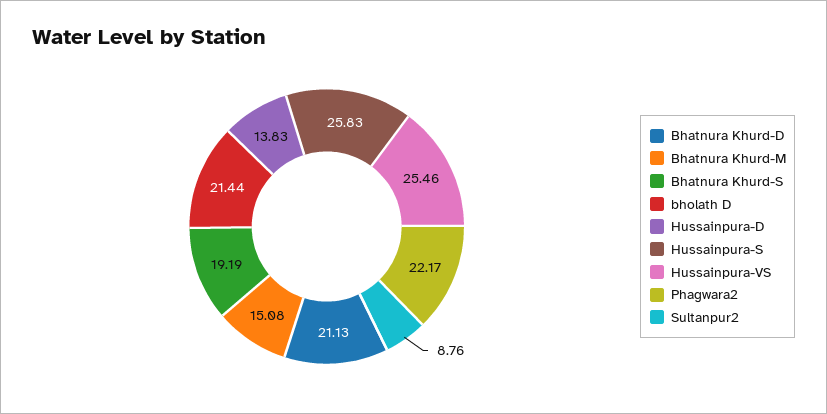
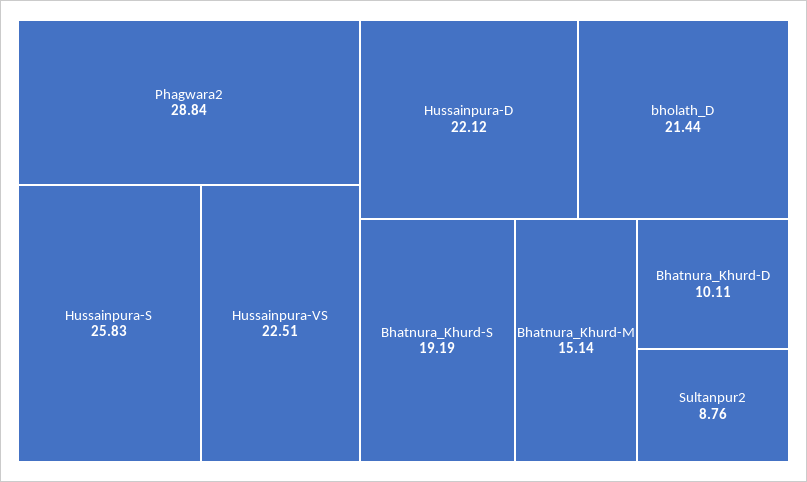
  {
-   "Bhatnura Khurd-D": 21.13,
+   "Bhatnura Khurd-D": 10.11,
-   "Bhatnura Khurd-M": 15.08,
+   "Bhatnura Khurd-M": 15.14,
    "Bhatnura Khurd-S": 19.19,
    "bholath D": 21.44,
-   "Hussainpura-D": 13.83,
+   "Hussainpura-D": 22.12,
    "Hussainpura-S": 25.83,
-   "Hussainpura-VS": 25.46,
+   "Hussainpura-VS": 22.51,
-   "Phagwara2": 22.17,
+   "Phagwara2": 28.84,
    "Sultanpur2": 8.76
  }

